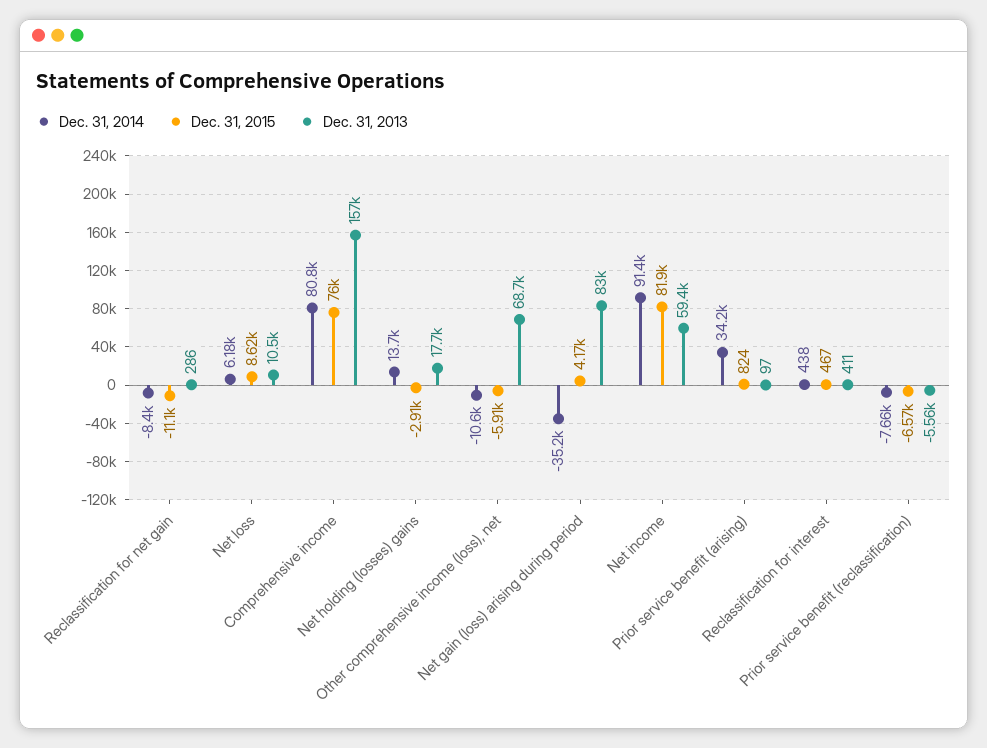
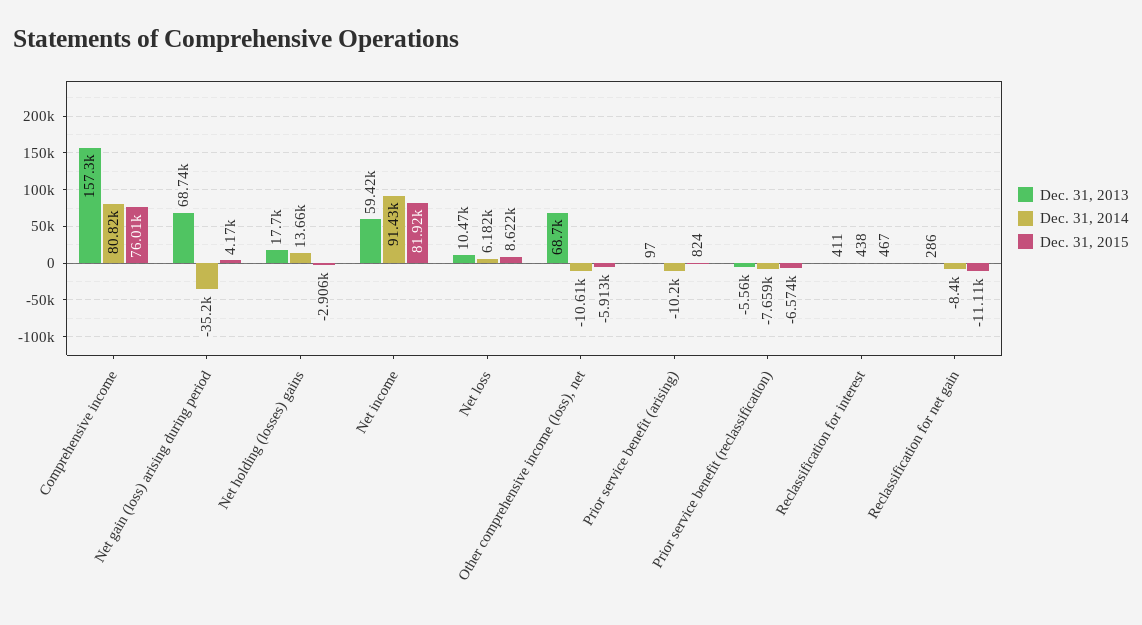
  {
    "Dec. 31, 2014": {
      "Reclassification for net gain": -8400,
      "Net loss": 6182,
      "Comprehensive income": 80820,
      "Net holding (losses) gains": 13660,
      "Other comprehensive income (loss), net": -10610,
      "Net gain (loss) arising during period": -35200,
      "Net income": 91430,
-     "Prior service benefit (arising)": 34200,
+     "Prior service benefit (arising)": -10200,
      "Reclassification for interest": 438,
      "Prior service benefit (reclassification)": -7659
    },
    "Dec. 31, 2015": {
      "Reclassification for net gain": -11110,
      "Net loss": 8622,
      "Comprehensive income": 76010,
      "Net holding (losses) gains": -2906,
      "Other comprehensive income (loss), net": -5913,
      "Net gain (loss) arising during period": 4170,
      "Net income": 81920,
      "Prior service benefit (arising)": 824,
      "Reclassification for interest": 467,
      "Prior service benefit (reclassification)": -6574
    },
    "Dec. 31, 2013": {
      "Reclassification for net gain": 286,
      "Net loss": 10470,
      "Comprehensive income": 157300,
      "Net holding (losses) gains": 17700,
      "Other comprehensive income (loss), net": 68700,
-     "Net gain (loss) arising during period": 83000,
+     "Net gain (loss) arising during period": 68740,
      "Net income": 59420,
      "Prior service benefit (arising)": 97,
      "Reclassification for interest": 411,
      "Prior service benefit (reclassification)": -5560
    }
  }

